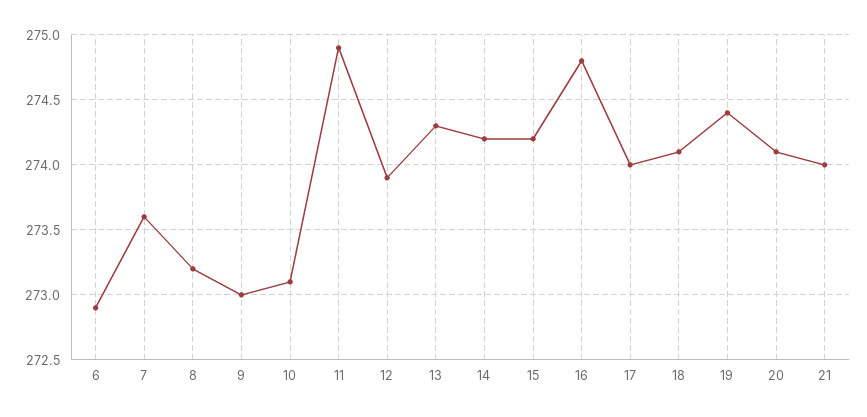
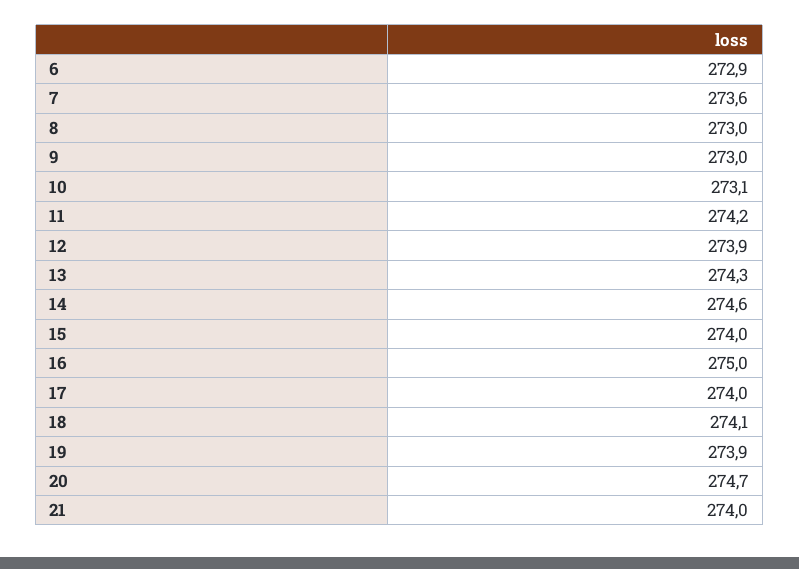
  {
    "6": 272.9,
    "7": 273.6,
-   "8": 273.2,
+   "8": 273,
    "9": 273,
    "10": 273.1,
-   "11": 274.9,
+   "11": 274.2,
    "12": 273.9,
    "13": 274.3,
-   "14": 274.2,
+   "14": 274.6,
-   "15": 274.2,
+   "15": 274,
-   "16": 274.8,
+   "16": 275,
    "17": 274,
    "18": 274.1,
-   "19": 274.4,
+   "19": 273.9,
-   "20": 274.1,
+   "20": 274.7,
    "21": 274
  }

